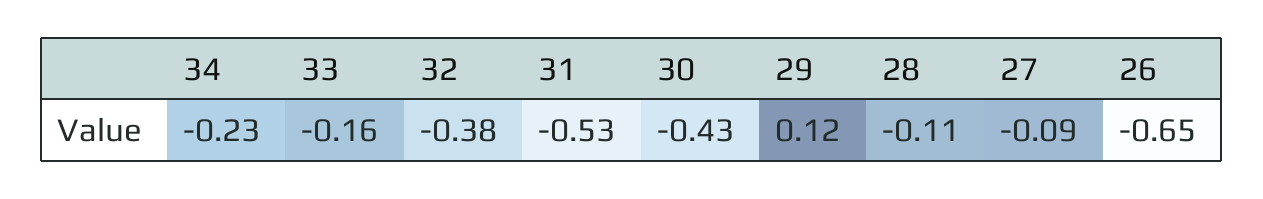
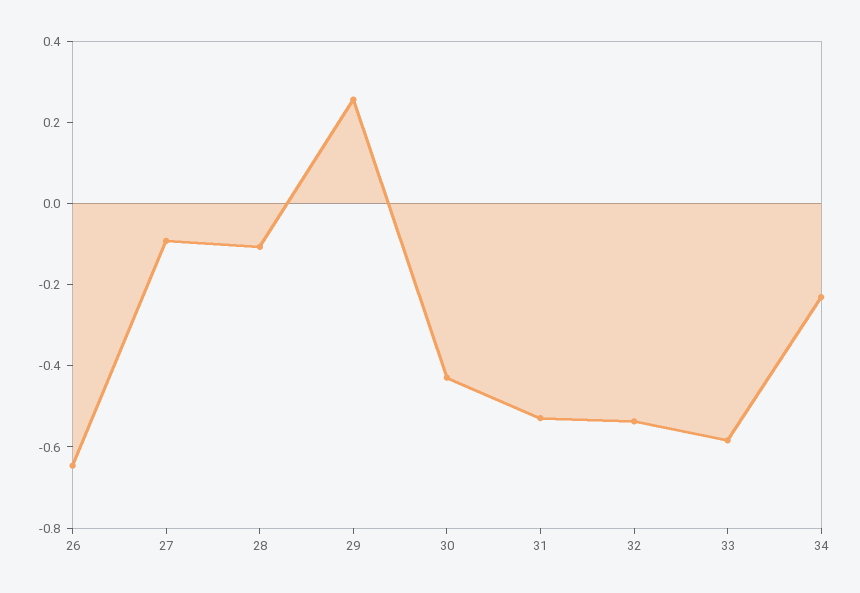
  {
    "34": -0.23,
-   "33": -0.16,
+   "33": -0.6,
-   "32": -0.38,
+   "32": -0.55,
    "31": -0.53,
    "30": -0.43,
-   "29": 0.12,
+   "29": 0.25,
    "28": -0.11,
    "27": -0.09,
    "26": -0.65
  }

